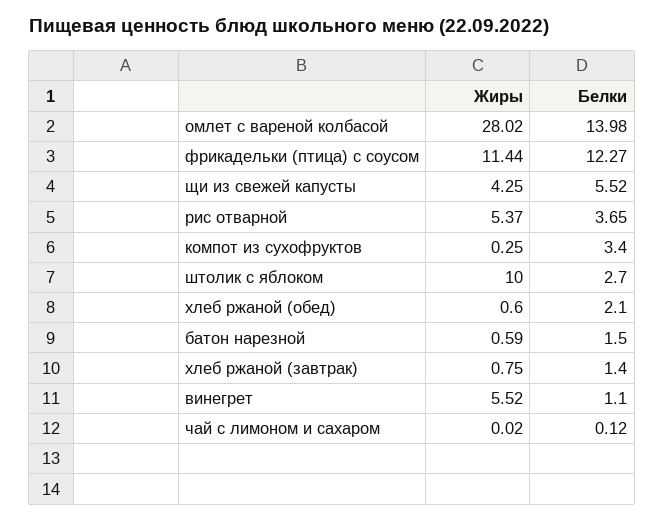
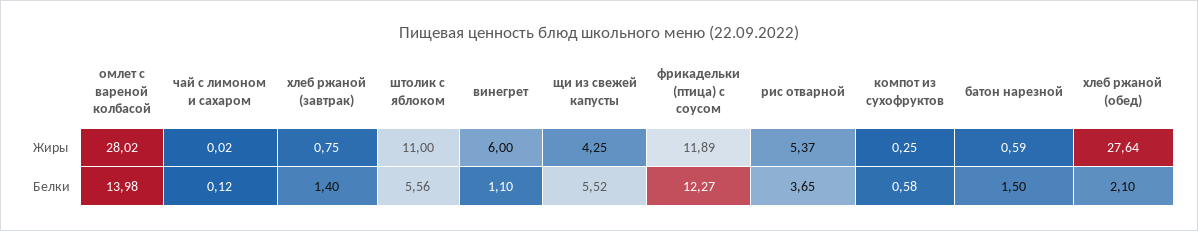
  {
    "Жиры": {
      "омлет с вареной колбасой": 28.02,
-     "фрикадельки (птица) с соусом": 11.44,
+     "фрикадельки (птица) с соусом": 11.89,
      "щи из свежей капусты": 4.25,
      "рис отварной": 5.37,
      "компот из сухофруктов": 0.25,
-     "штолик с яблоком": 10,
+     "штолик с яблоком": 11,
-     "хлеб ржаной (обед)": 0.6,
+     "хлеб ржаной (обед)": 27.64,
      "батон нарезной": 0.59,
      "хлеб ржаной (завтрак)": 0.75,
-     "винегрет": 5.52,
+     "винегрет": 6,
      "чай с лимоном и сахаром": 0.02
    },
    "Белки": {
      "омлет с вареной колбасой": 13.98,
      "фрикадельки (птица) с соусом": 12.27,
      "щи из свежей капусты": 5.52,
      "рис отварной": 3.65,
-     "компот из сухофруктов": 3.4,
+     "компот из сухофруктов": 0.58,
-     "штолик с яблоком": 2.7,
+     "штолик с яблоком": 5.56,
      "хлеб ржаной (обед)": 2.1,
      "батон нарезной": 1.5,
      "хлеб ржаной (завтрак)": 1.4,
      "винегрет": 1.1,
      "чай с лимоном и сахаром": 0.12
    }
  }

